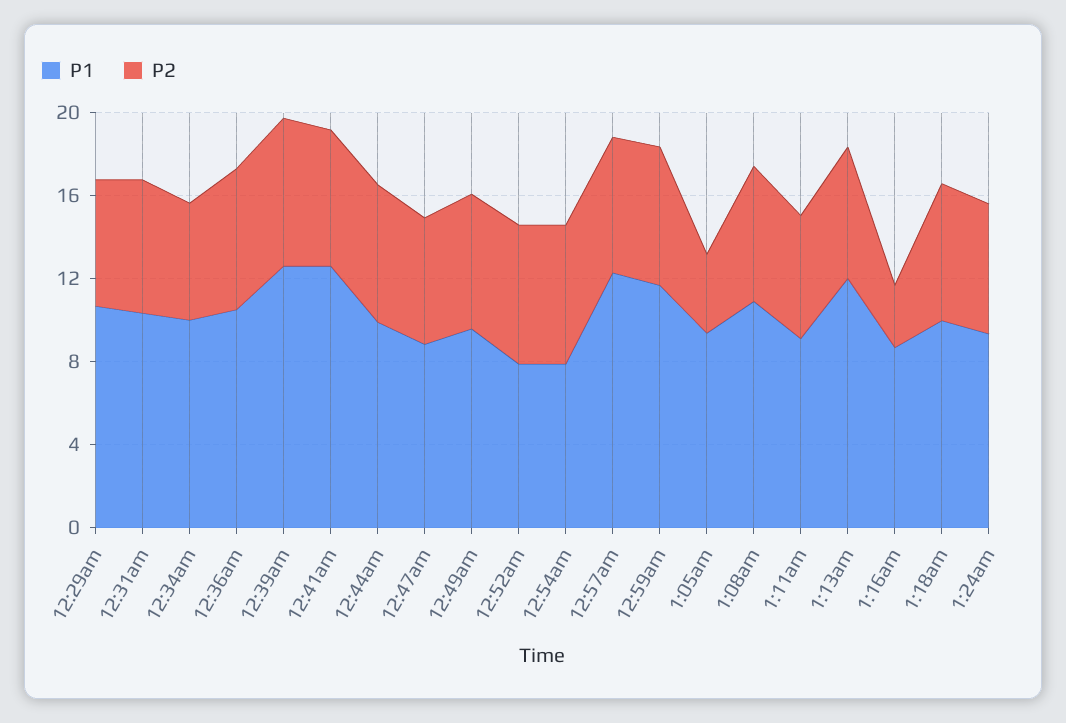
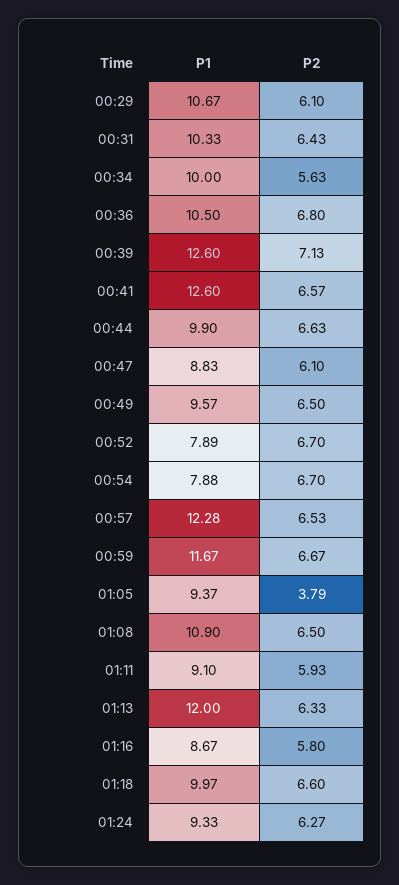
  {
    "P1": {
      "12:29am": 10.67,
      "12:31am": 10.33,
      "12:34am": 10,
      "12:36am": 10.5,
      "12:39am": 12.6,
      "12:41am": 12.6,
      "12:44am": 9.9,
      "12:47am": 8.83,
      "12:49am": 9.57,
      "12:52am": 7.89,
      "12:54am": 7.88,
      "12:57am": 12.28,
      "12:59am": 11.67,
      "1:05am": 9.37,
      "1:08am": 10.9,
      "1:11am": 9.1,
      "1:13am": 12,
      "1:16am": 8.67,
      "1:18am": 9.97,
      "1:24am": 9.33
    },
    "P2": {
      "12:29am": 6.1,
      "12:31am": 6.43,
      "12:34am": 5.63,
      "12:36am": 6.8,
      "12:39am": 7.13,
      "12:41am": 6.57,
      "12:44am": 6.63,
      "12:47am": 6.1,
      "12:49am": 6.5,
      "12:52am": 6.7,
      "12:54am": 6.7,
      "12:57am": 6.53,
      "12:59am": 6.67,
      "1:05am": 3.79,
      "1:08am": 6.5,
      "1:11am": 5.93,
      "1:13am": 6.33,
-     "1:16am": 3,
+     "1:16am": 5.8,
      "1:18am": 6.6,
      "1:24am": 6.27
    }
  }

